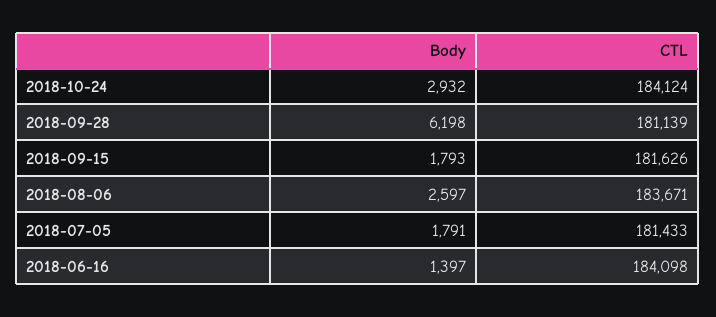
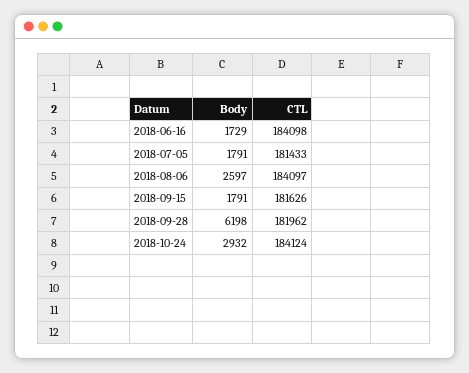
  {
    "Body": {
      "2018-10-24": 2932,
      "2018-09-28": 6198,
-     "2018-09-15": 1793,
+     "2018-09-15": 1791,
      "2018-08-06": 2597,
      "2018-07-05": 1791,
-     "2018-06-16": 1397
+     "2018-06-16": 1729
    },
    "CTL": {
      "2018-10-24": 184124,
-     "2018-09-28": 181139,
+     "2018-09-28": 181962,
      "2018-09-15": 181626,
-     "2018-08-06": 183671,
+     "2018-08-06": 184097,
      "2018-07-05": 181433,
      "2018-06-16": 184098
    }
  }

